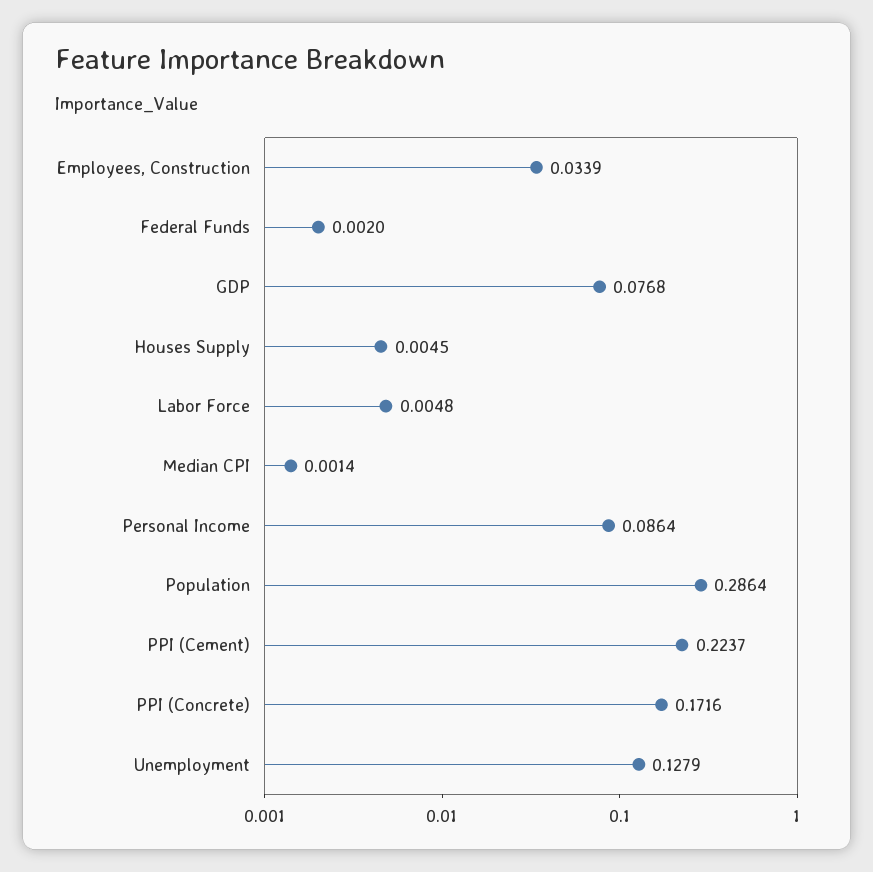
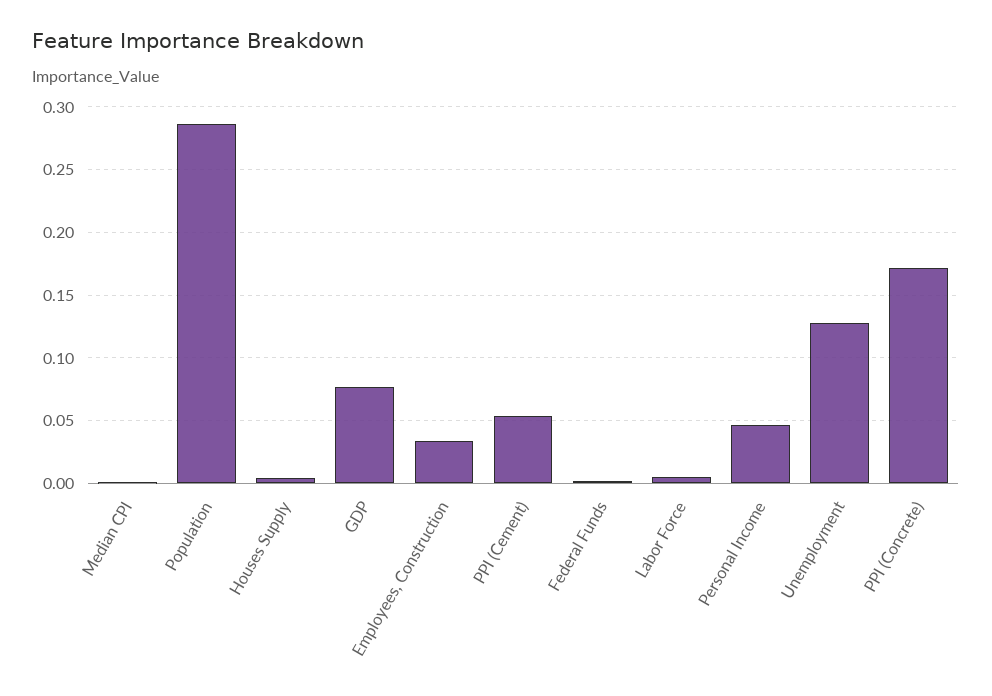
  {
    "Employees, Construction": 0.0339,
    "Federal Funds": 0.002,
    "GDP": 0.0768,
    "Houses Supply": 0.0045,
    "Labor Force": 0.0048,
    "Median CPI": 0.0014,
-   "Personal Income": 0.0864,
+   "Personal Income": 0.045,
    "Population": 0.2864,
-   "PPI (Cement)": 0.2237,
+   "PPI (Cement)": 0.055,
    "PPI (Concrete)": 0.1716,
    "Unemployment": 0.1279
  }

